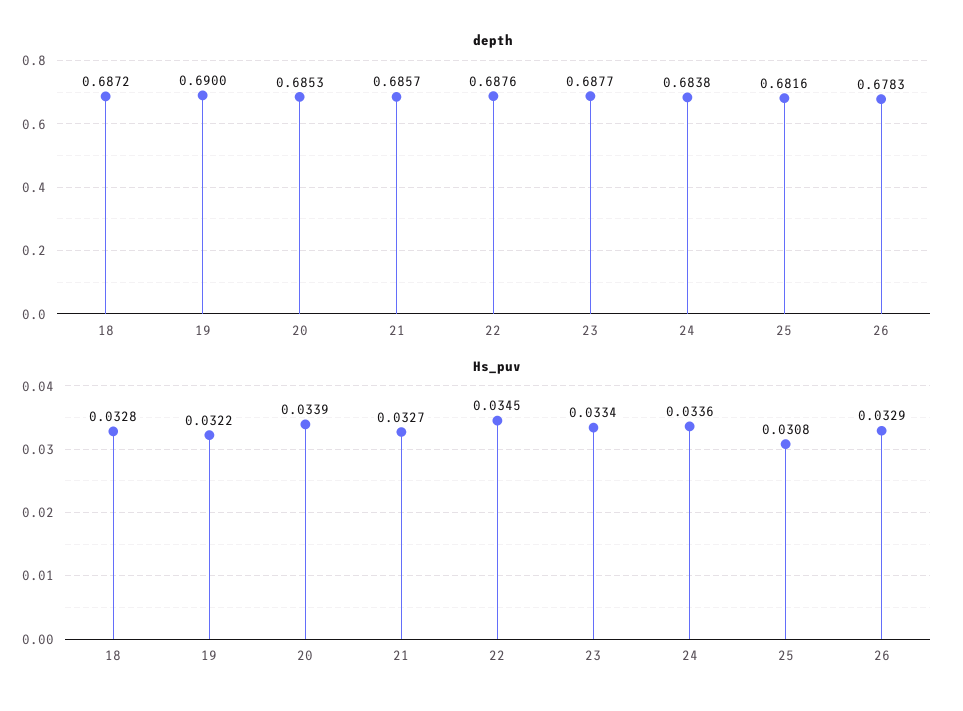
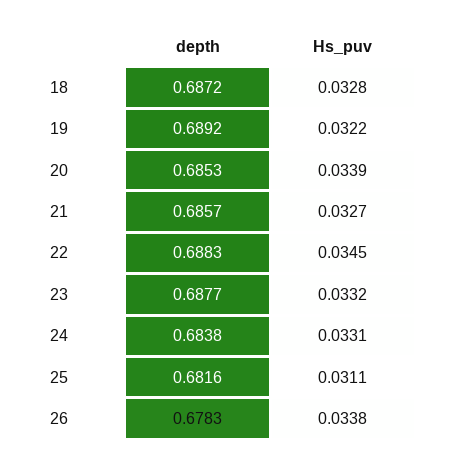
  {
    "depth": {
      "18": 0.6872,
-     "19": 0.69,
+     "19": 0.6892,
      "20": 0.6853,
      "21": 0.6857,
-     "22": 0.6876,
+     "22": 0.6883,
      "23": 0.6877,
      "24": 0.6838,
      "25": 0.6816,
      "26": 0.6783
    },
    "Hs_puv": {
      "18": 0.0328,
      "19": 0.0322,
      "20": 0.0339,
      "21": 0.0327,
      "22": 0.0345,
-     "23": 0.0334,
+     "23": 0.0332,
-     "24": 0.0336,
+     "24": 0.0331,
-     "25": 0.0308,
+     "25": 0.0311,
-     "26": 0.0329
+     "26": 0.0338
    }
  }

